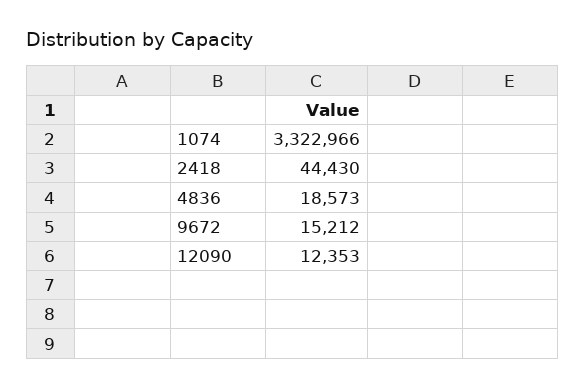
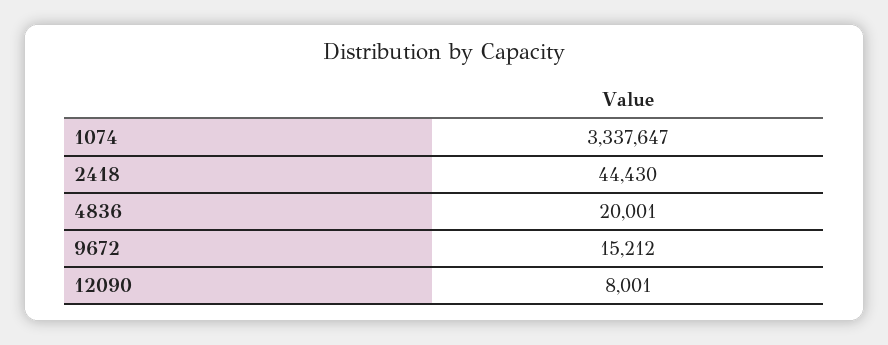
  {
-   "1074": 3322966,
+   "1074": 3337647,
    "2418": 44430,
-   "4836": 18573,
+   "4836": 20001,
    "9672": 15212,
-   "12090": 12353
+   "12090": 8001
  }

